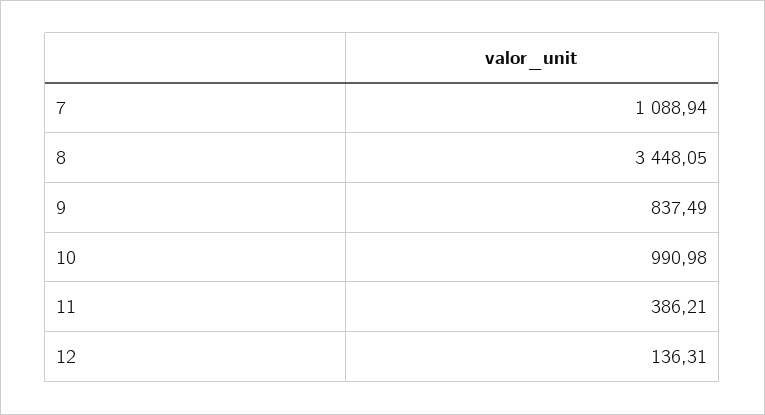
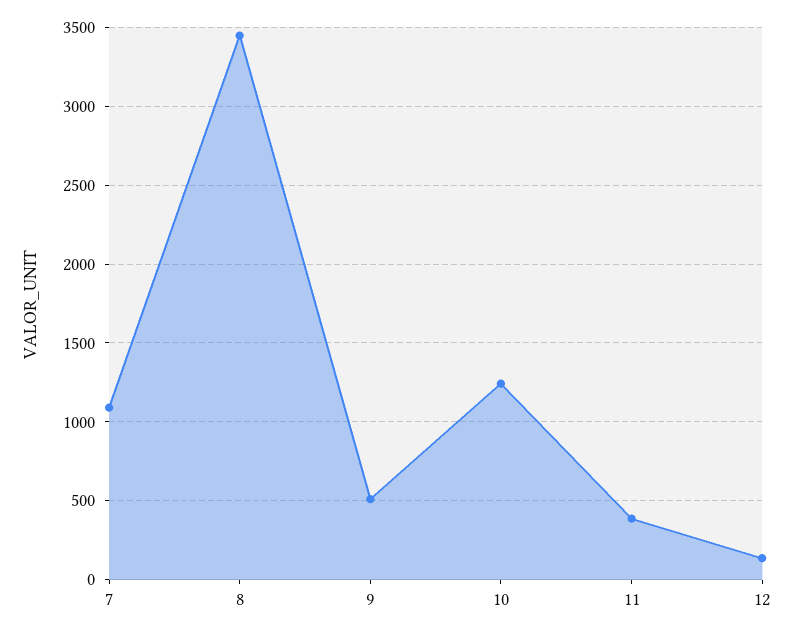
  {
    "7": 1088.94,
    "8": 3448.05,
-   "9": 837.49,
+   "9": 500,
-   "10": 990.98,
+   "10": 1250,
    "11": 386.21,
    "12": 136.31
  }

